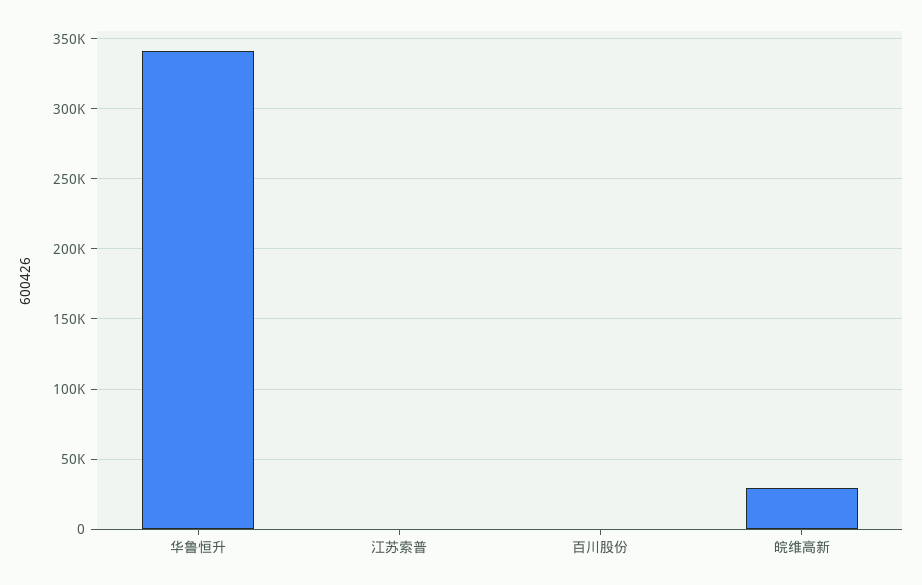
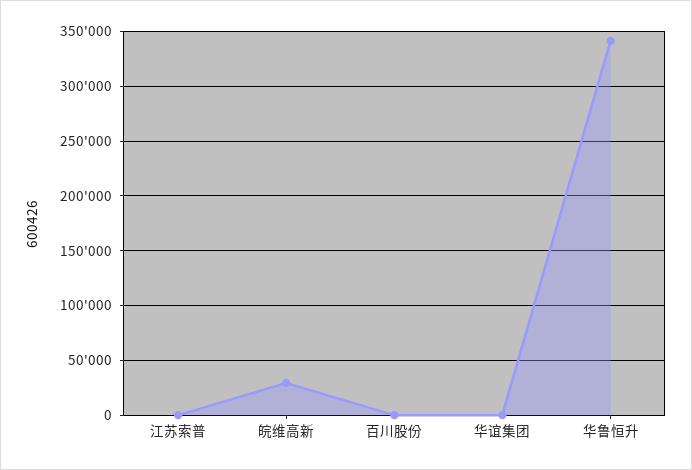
  {
    "华鲁恒升": 340000,
    "江苏索普": 0,
    "百川股份": 0,
-   "皖维高新": 30000
+   "皖维高新": 30000,
+   "华谊集团": 0
  }

